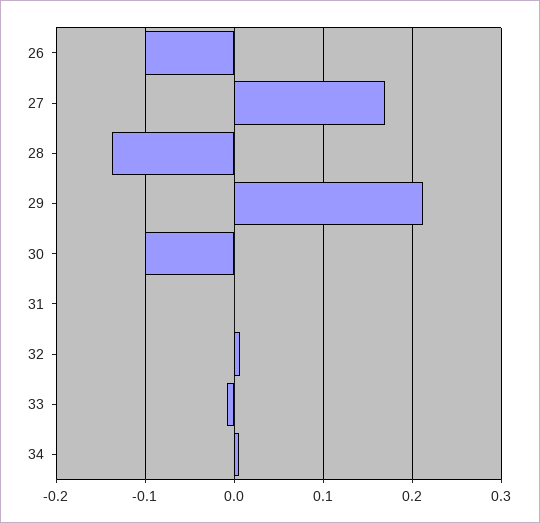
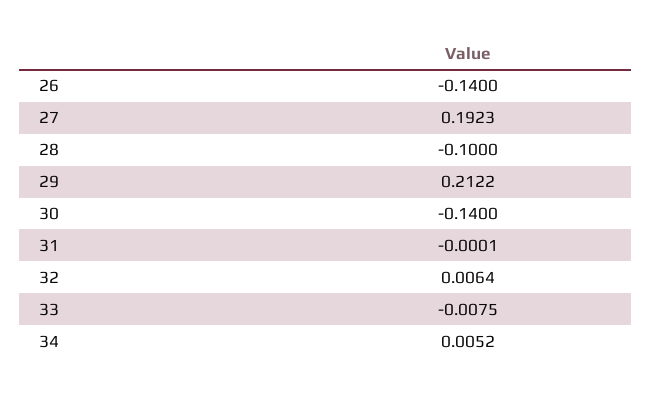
  {
-   "26": -0.1,
+   "26": -0.14,
-   "27": 0.17,
+   "27": 0.1923,
-   "28": -0.14,
+   "28": -0.1,
    "29": 0.2122,
-   "30": -0.1,
+   "30": -0.14,
    "31": -0.0001,
    "32": 0.0064,
    "33": -0.0075,
    "34": 0.0052
  }

